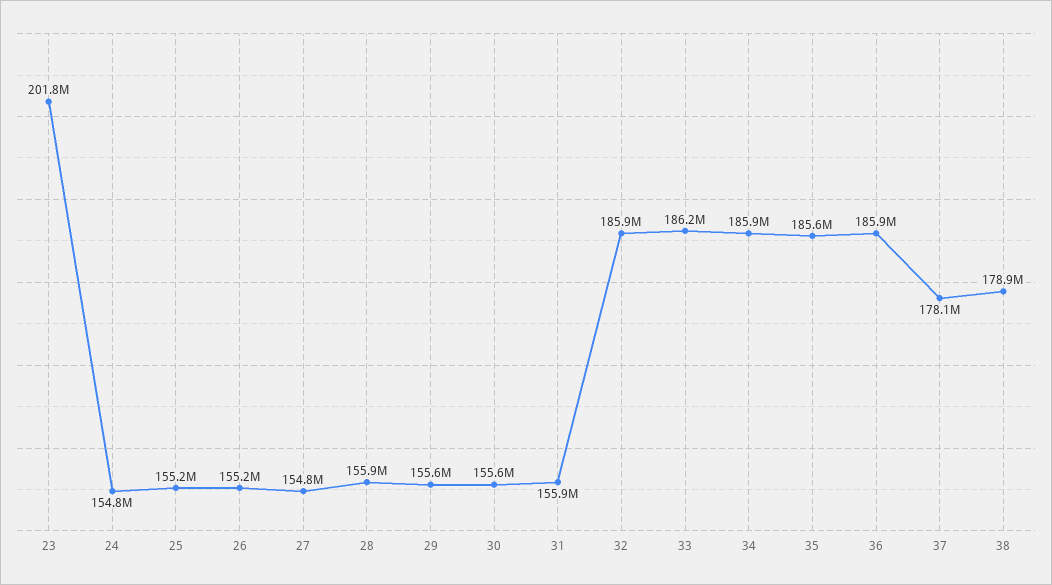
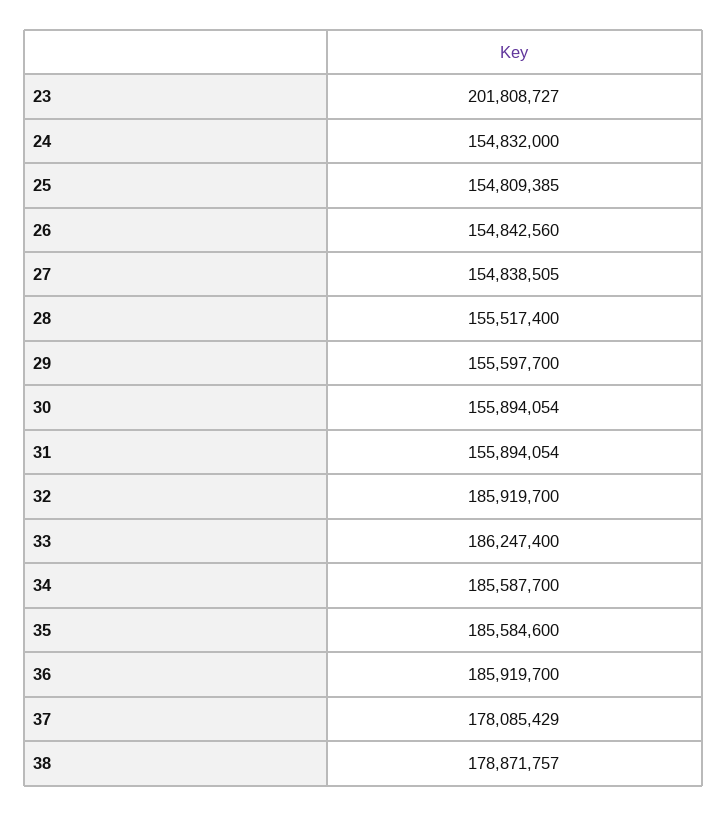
  {
    "23": 201808727,
    "24": 154832000,
-   "25": 155200000,
+   "25": 154809385,
-   "26": 155200000,
+   "26": 154842560,
    "27": 154838505,
-   "28": 155900000,
+   "28": 155517400,
    "29": 155597700,
-   "30": 155600000,
+   "30": 155894054,
    "31": 155894054,
    "32": 185919700,
    "33": 186247400,
-   "34": 185900000,
+   "34": 185587700,
    "35": 185584600,
    "36": 185919700,
    "37": 178085429,
    "38": 178871757
  }

